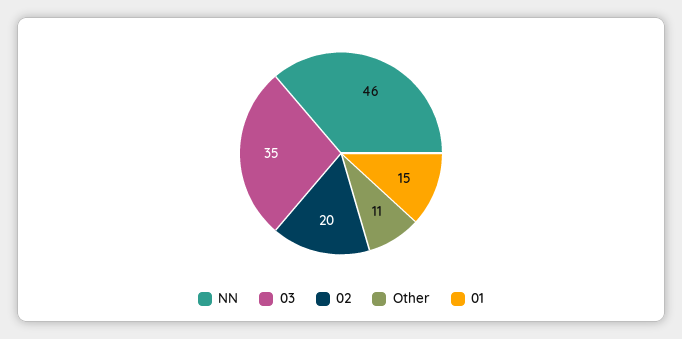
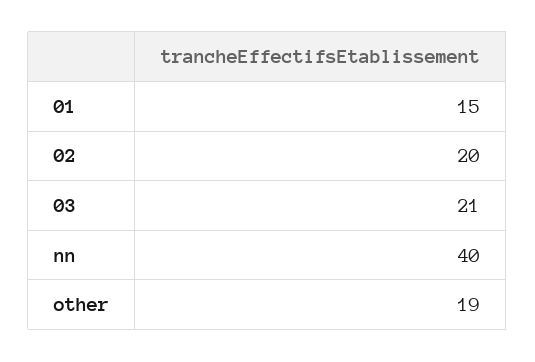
  {
-   "NN": 46,
+   "NN": 40,
-   "03": 35,
+   "03": 21,
    "02": 20,
-   "Other": 11,
+   "Other": 19,
    "01": 15
  }

